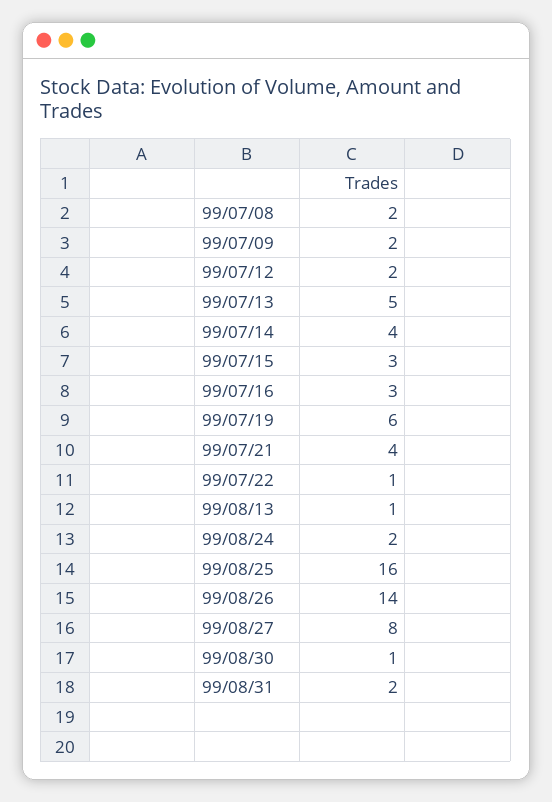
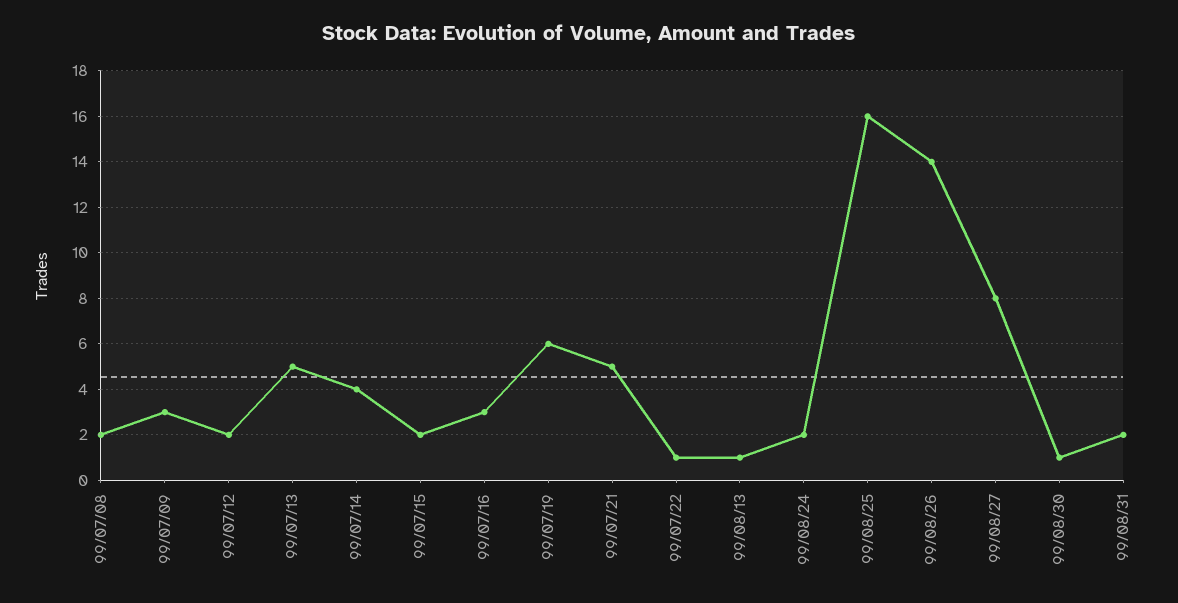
  {
    "99/07/08": 2,
-   "99/07/09": 2,
+   "99/07/09": 3,
    "99/07/12": 2,
    "99/07/13": 5,
    "99/07/14": 4,
-   "99/07/15": 3,
+   "99/07/15": 2,
    "99/07/16": 3,
    "99/07/19": 6,
-   "99/07/21": 4,
+   "99/07/21": 5,
    "99/07/22": 1,
    "99/08/13": 1,
    "99/08/24": 2,
    "99/08/25": 16,
    "99/08/26": 14,
    "99/08/27": 8,
    "99/08/30": 1,
    "99/08/31": 2
  }

